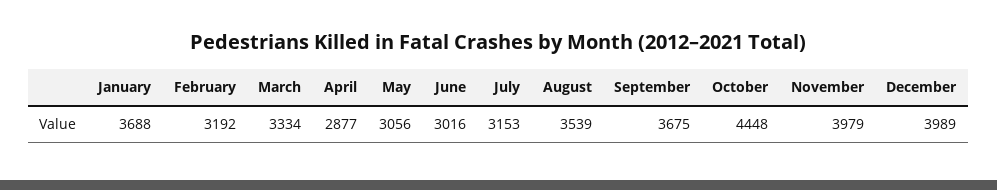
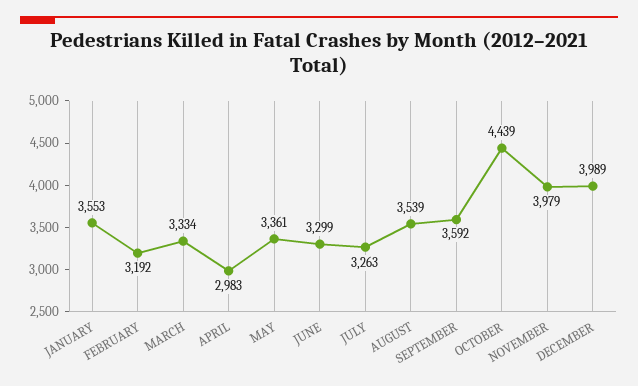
  {
-   "January": 3688,
+   "January": 3553,
    "February": 3192,
    "March": 3334,
-   "April": 2877,
+   "April": 2983,
-   "May": 3056,
+   "May": 3361,
-   "June": 3016,
+   "June": 3299,
-   "July": 3153,
+   "July": 3263,
    "August": 3539,
-   "September": 3675,
+   "September": 3592,
-   "October": 4448,
+   "October": 4439,
    "November": 3979,
    "December": 3989
  }

